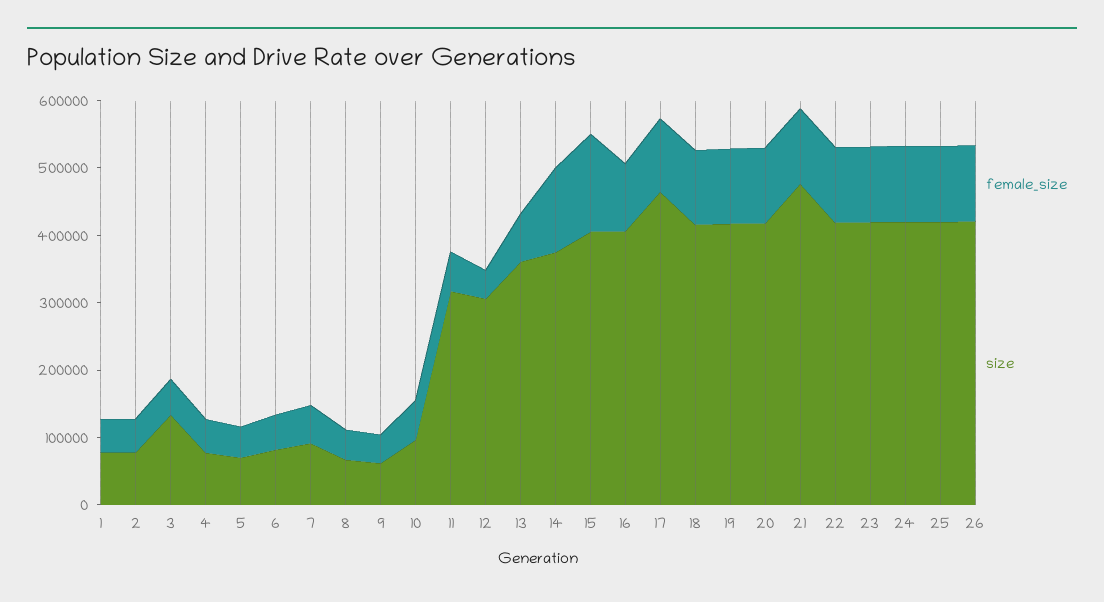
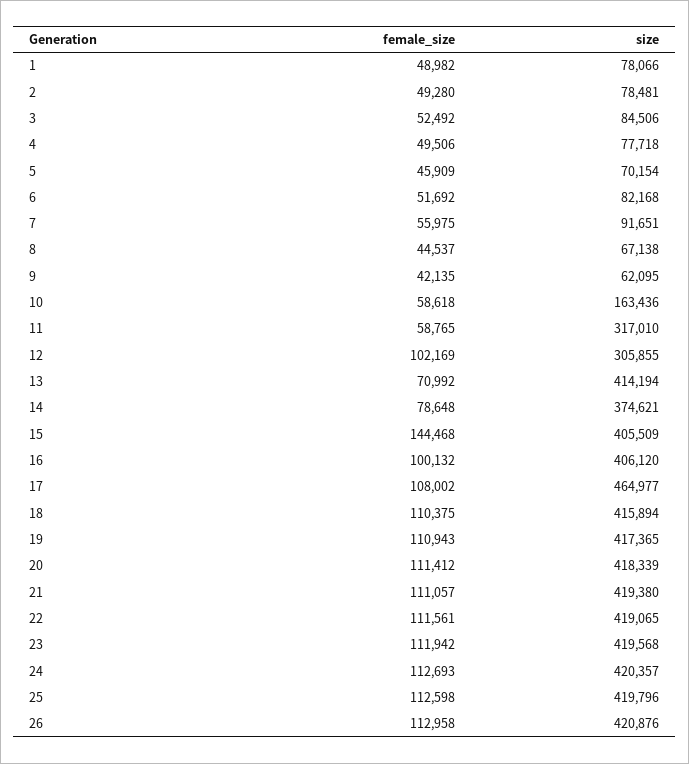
  {
    "female_size": {
      "1": 48982,
      "2": 49280,
      "3": 52492,
      "4": 49506,
      "5": 45909,
      "6": 51692,
      "7": 55975,
      "8": 44537,
      "9": 42135,
      "10": 58618,
      "11": 58765,
-     "12": 40000,
+     "12": 102169,
      "13": 70992,
-     "14": 120000,
+     "14": 78648,
      "15": 144468,
      "16": 100132,
      "17": 108002,
      "18": 110375,
      "19": 110943,
      "20": 111412,
      "21": 111057,
      "22": 111561,
      "23": 111942,
      "24": 112693,
      "25": 112598,
      "26": 112958
    },
    "size": {
      "1": 78066,
      "2": 78481,
-     "3": 140000,
+     "3": 84506,
      "4": 77718,
      "5": 70154,
      "6": 82168,
      "7": 91651,
      "8": 67138,
      "9": 62095,
-     "10": 100000,
+     "10": 163436,
      "11": 317010,
      "12": 305855,
-     "13": 360000,
+     "13": 414194,
      "14": 374621,
      "15": 405509,
      "16": 406120,
      "17": 464977,
      "18": 415894,
      "19": 417365,
      "20": 418339,
-     "21": 480000,
+     "21": 419380,
      "22": 419065,
      "23": 419568,
      "24": 420357,
      "25": 419796,
      "26": 420876
    }
  }

